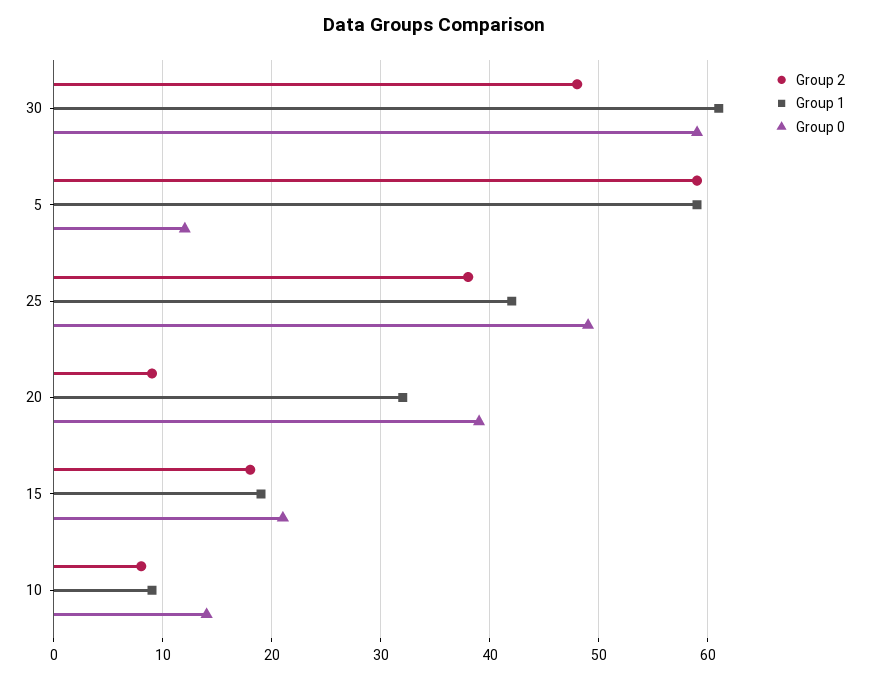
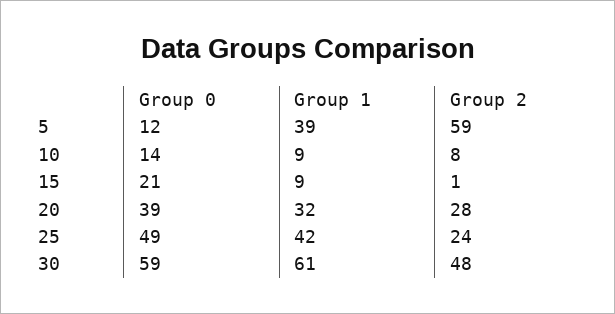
  {
    "Group 2": {
      "30": 48,
      "5": 59,
-     "25": 38,
+     "25": 24,
-     "20": 9,
+     "20": 28,
-     "15": 18,
+     "15": 1,
      "10": 8
    },
    "Group 1": {
      "30": 61,
-     "5": 59,
+     "5": 39,
      "25": 42,
      "20": 32,
-     "15": 19,
+     "15": 9,
      "10": 9
    },
    "Group 0": {
      "30": 59,
      "5": 12,
      "25": 49,
      "20": 39,
      "15": 21,
      "10": 14
    }
  }

